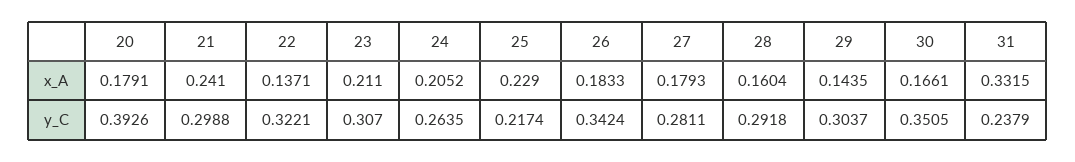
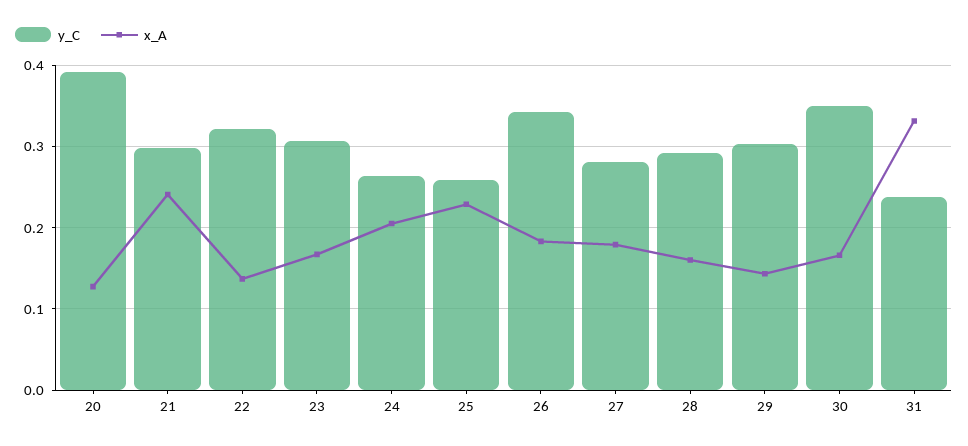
  {
    "x_A": {
-     "20": 0.1791,
+     "20": 0.13,
      "21": 0.241,
      "22": 0.1371,
-     "23": 0.211,
+     "23": 0.17,
      "24": 0.2052,
      "25": 0.229,
      "26": 0.1833,
      "27": 0.1793,
      "28": 0.1604,
      "29": 0.1435,
      "30": 0.1661,
      "31": 0.3315
    },
    "y_C": {
      "20": 0.3926,
      "21": 0.2988,
      "22": 0.3221,
      "23": 0.307,
      "24": 0.2635,
-     "25": 0.2174,
+     "25": 0.26,
      "26": 0.3424,
      "27": 0.2811,
      "28": 0.2918,
      "29": 0.3037,
      "30": 0.3505,
      "31": 0.2379
    }
  }

